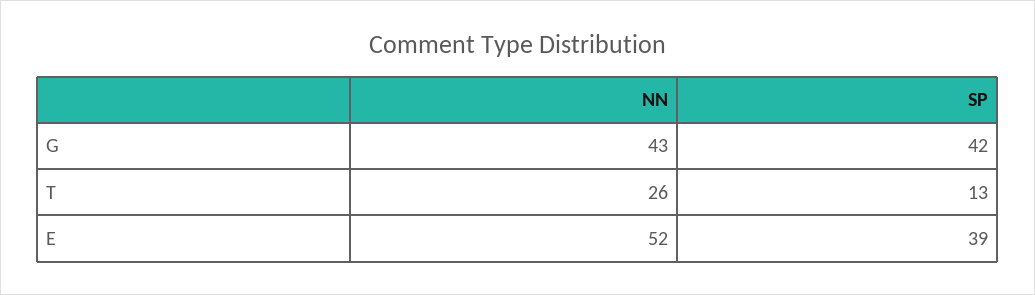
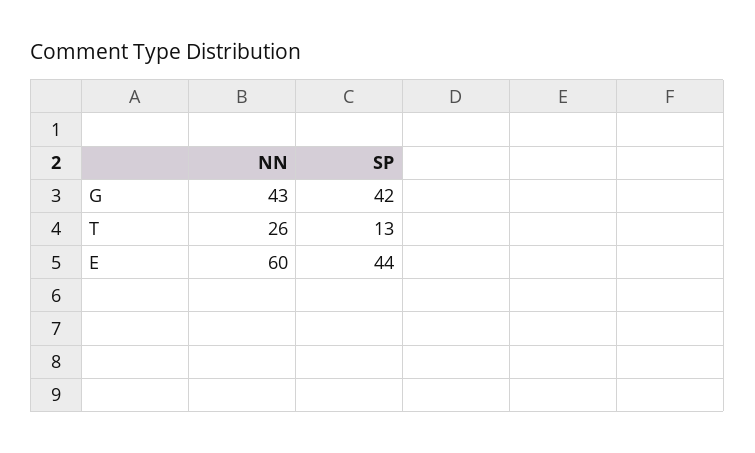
  {
    "NN": {
      "G": 43,
      "T": 26,
-     "E": 52
+     "E": 60
    },
    "SP": {
      "G": 42,
      "T": 13,
-     "E": 39
+     "E": 44
    }
  }

